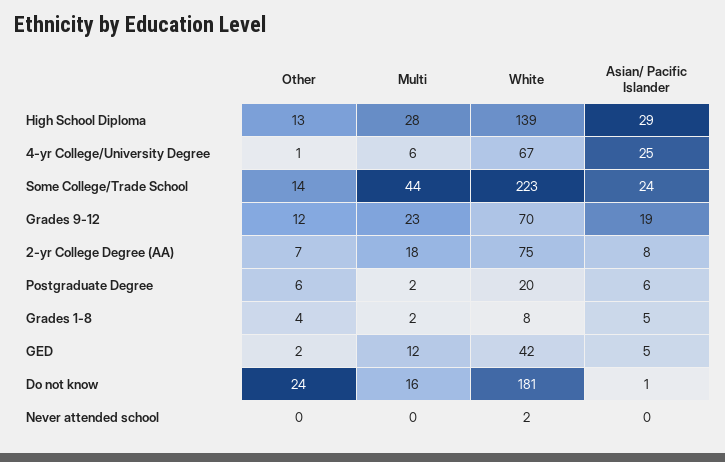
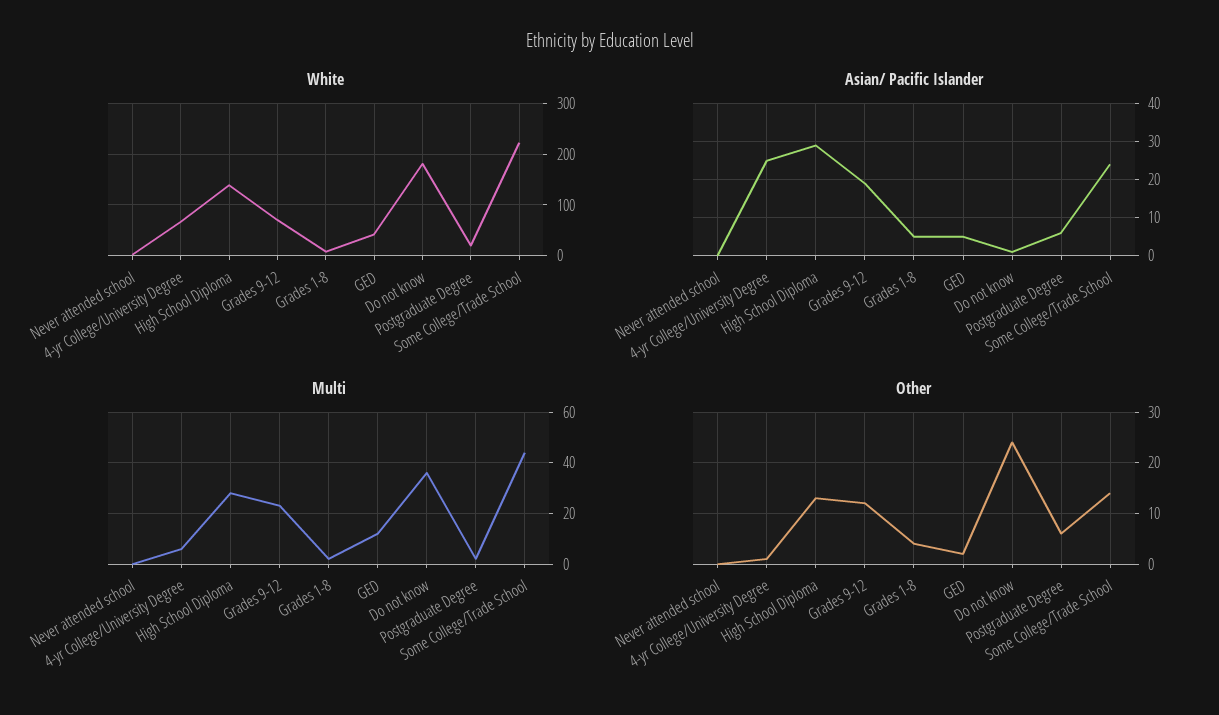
  {
    "Other": {
      "High School Diploma": 13,
      "4-yr College/University Degree": 1,
      "Some College/Trade School": 14,
      "Grades 9-12": 12,
-     "2-yr College Degree (AA)": 7,
      "Postgraduate Degree": 6,
      "Grades 1-8": 4,
      "GED": 2,
      "Do not know": 24,
      "Never attended school": 0
    },
    "Multi": {
      "High School Diploma": 28,
      "4-yr College/University Degree": 6,
      "Some College/Trade School": 44,
      "Grades 9-12": 23,
-     "2-yr College Degree (AA)": 18,
      "Postgraduate Degree": 2,
      "Grades 1-8": 2,
      "GED": 12,
-     "Do not know": 16,
+     "Do not know": 35,
      "Never attended school": 0
    },
    "White": {
      "High School Diploma": 139,
      "4-yr College/University Degree": 67,
      "Some College/Trade School": 223,
      "Grades 9-12": 70,
-     "2-yr College Degree (AA)": 75,
      "Postgraduate Degree": 20,
      "Grades 1-8": 8,
      "GED": 42,
      "Do not know": 181,
      "Never attended school": 2
    },
    "Asian/ Pacific Islander": {
      "High School Diploma": 29,
      "4-yr College/University Degree": 25,
      "Some College/Trade School": 24,
      "Grades 9-12": 19,
-     "2-yr College Degree (AA)": 8,
      "Postgraduate Degree": 6,
      "Grades 1-8": 5,
      "GED": 5,
      "Do not know": 1,
      "Never attended school": 0
    }
  }

